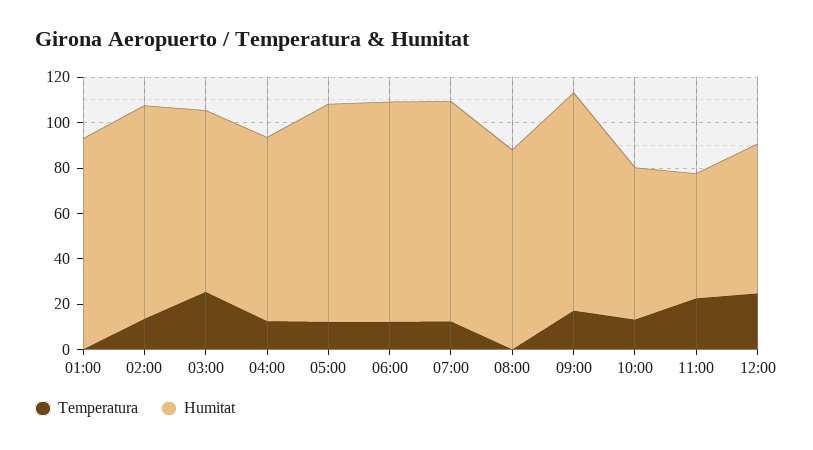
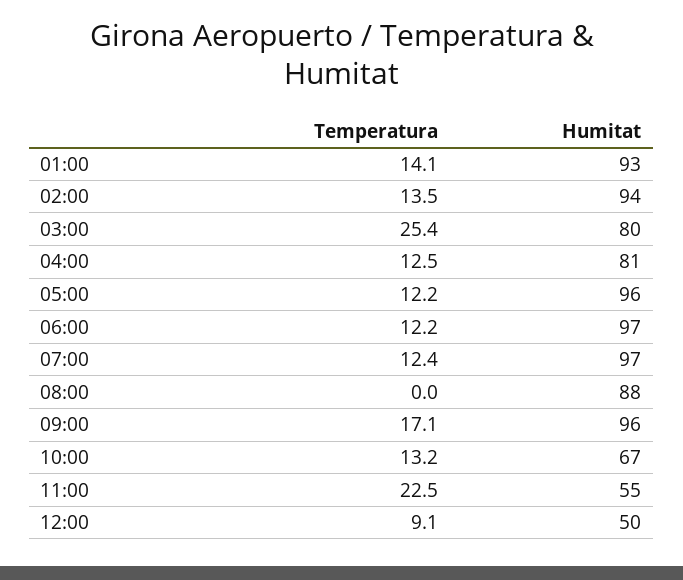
  {
    "Temperatura": {
-     "01:00": 0,
+     "01:00": 14.1,
      "02:00": 13.5,
      "03:00": 25.4,
      "04:00": 12.5,
      "05:00": 12.2,
      "06:00": 12.2,
      "07:00": 12.4,
      "08:00": 0,
      "09:00": 17.1,
      "10:00": 13.2,
      "11:00": 22.5,
-     "12:00": 25
+     "12:00": 9.1
    },
    "Humitat": {
      "01:00": 93,
      "02:00": 94,
      "03:00": 80,
      "04:00": 81,
      "05:00": 96,
      "06:00": 97,
      "07:00": 97,
      "08:00": 88,
      "09:00": 96,
      "10:00": 67,
      "11:00": 55,
-     "12:00": 65
+     "12:00": 50
    }
  }

